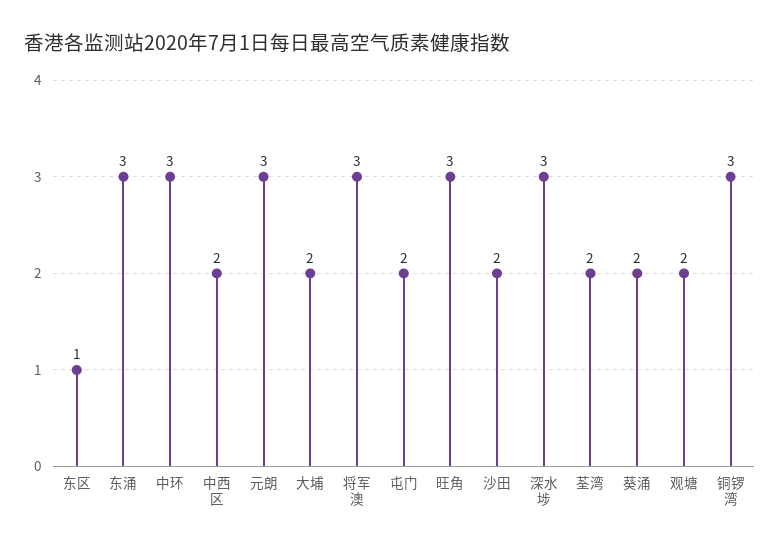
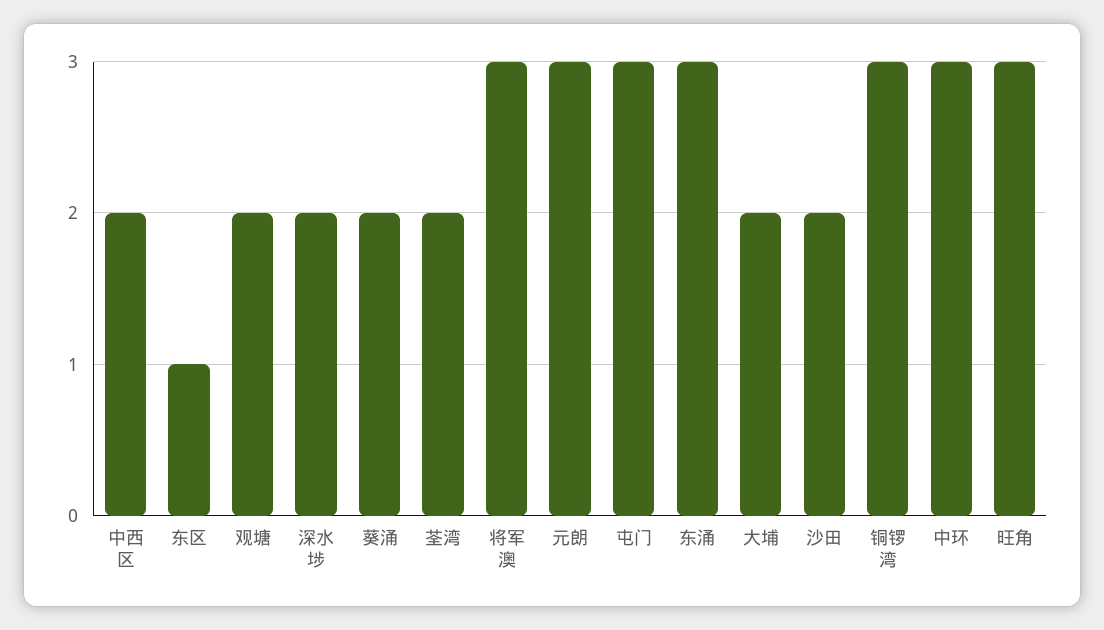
  {
    "东区": 1,
    "东涌": 3,
    "中环": 3,
    "中西区": 2,
    "元朗": 3,
    "大埔": 2,
    "将军澳": 3,
-   "屯门": 2,
+   "屯门": 3,
    "旺角": 3,
    "沙田": 2,
-   "深水埗": 3,
+   "深水埗": 2,
    "荃湾": 2,
    "葵涌": 2,
    "观塘": 2,
    "铜锣湾": 3
  }

